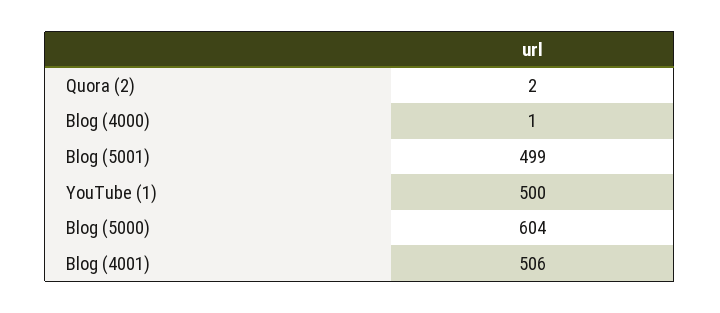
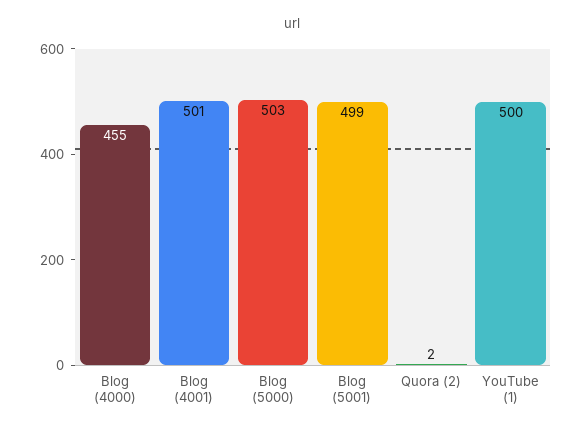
  {
    "Quora (2)": 2,
-   "Blog (4000)": 1,
+   "Blog (4000)": 455,
    "Blog (5001)": 499,
    "YouTube (1)": 500,
-   "Blog (5000)": 604,
+   "Blog (5000)": 503,
-   "Blog (4001)": 506
+   "Blog (4001)": 501
  }

